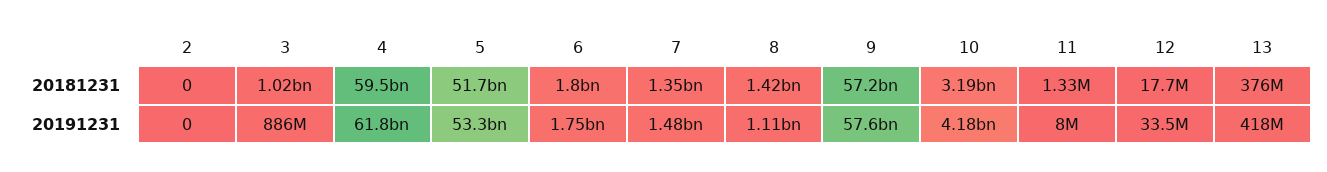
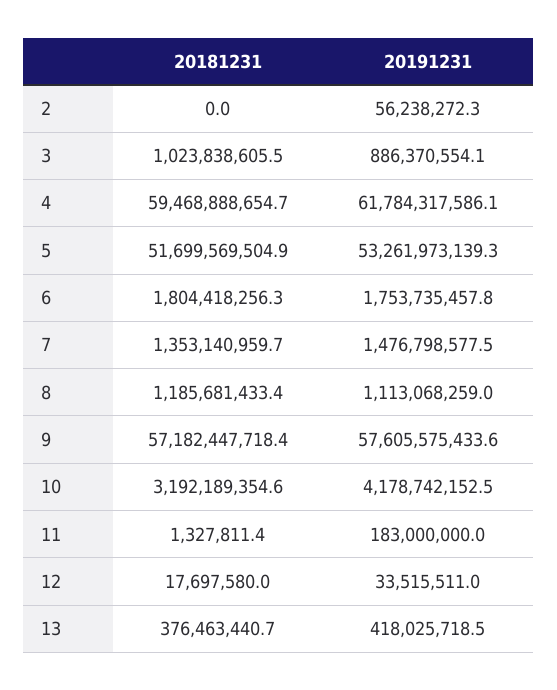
  {
    "2": {
      "20181231": 0,
-     "20191231": 0
+     "20191231": 56238272.3
    },
    "3": {
      "20181231": 1023838605.5,
      "20191231": 886370554.1
    },
    "4": {
      "20181231": 59468888654.7,
      "20191231": 61784317586.1
    },
    "5": {
      "20181231": 51699569504.9,
      "20191231": 53261973139.3
    },
    "6": {
      "20181231": 1804418256.3,
      "20191231": 1753735457.8
    },
    "7": {
      "20181231": 1353140959.7,
      "20191231": 1476798577.5
    },
    "8": {
-     "20181231": 1420000000,
+     "20181231": 1185681433.4,
      "20191231": 1113068259
    },
    "9": {
      "20181231": 57182447718.4,
      "20191231": 57605575433.6
    },
    "10": {
      "20181231": 3192189354.6,
      "20191231": 4178742152.5
    },
    "11": {
      "20181231": 1327811.4,
-     "20191231": 8000000
+     "20191231": 183000000
    },
    "12": {
      "20181231": 17697580,
      "20191231": 33515511
    },
    "13": {
      "20181231": 376463440.7,
      "20191231": 418025718.5
    }
  }

